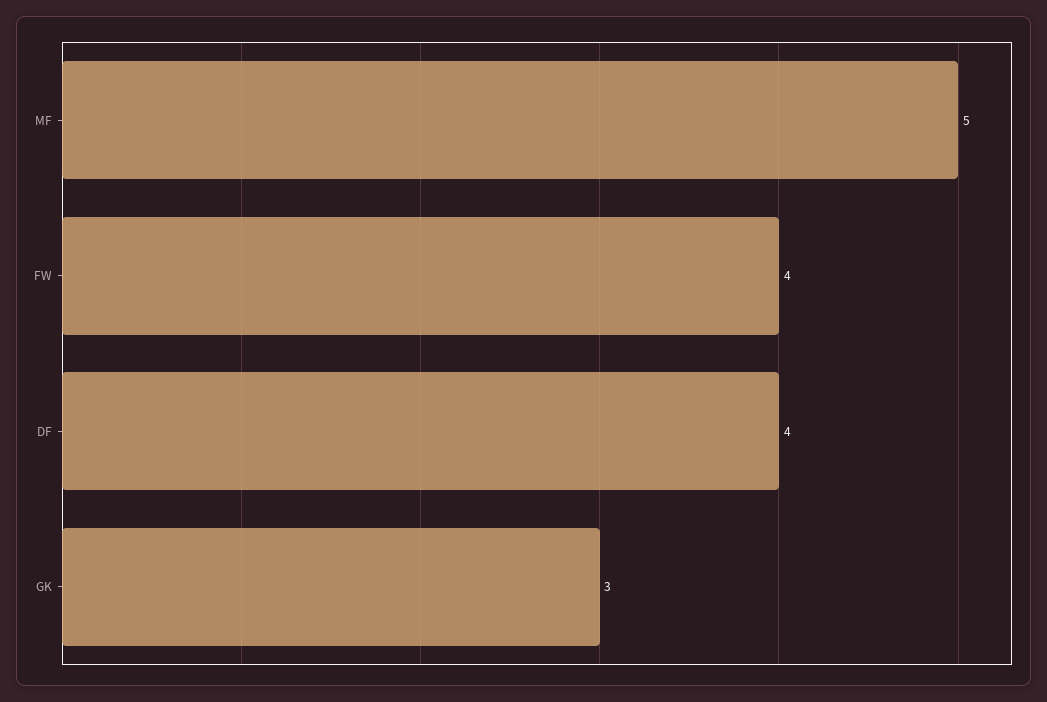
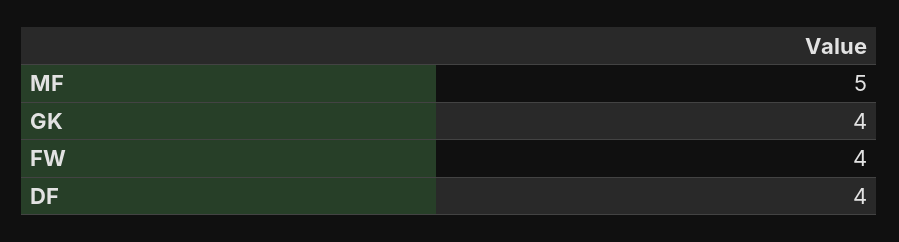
  {
    "MF": 5,
    "FW": 4,
    "DF": 4,
-   "GK": 3
+   "GK": 4
  }

